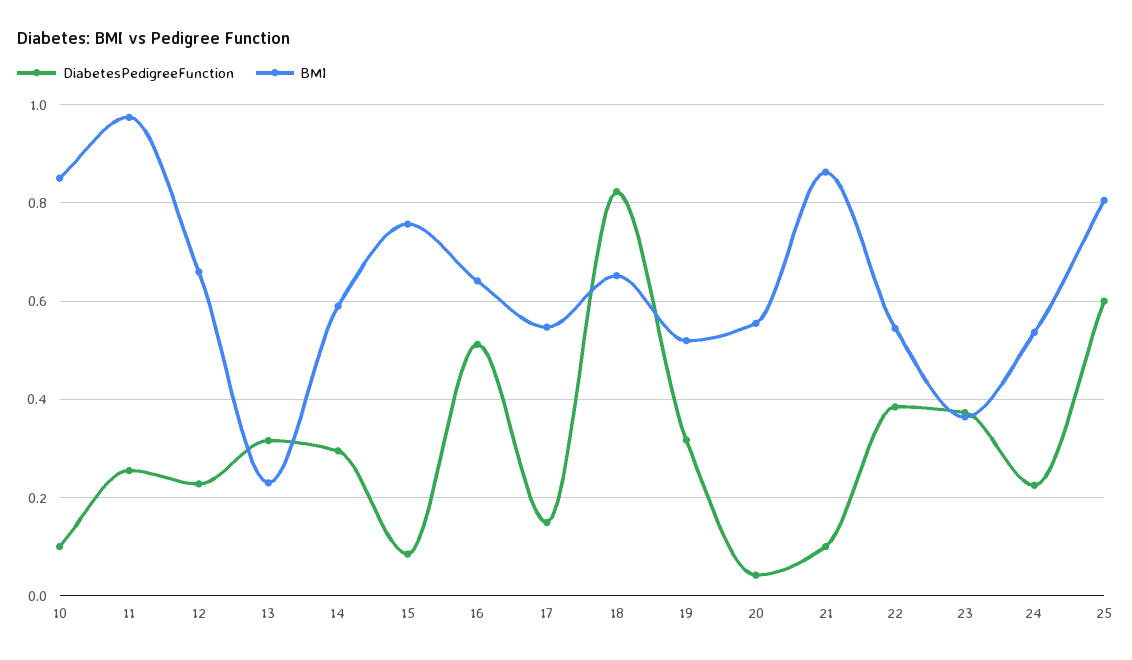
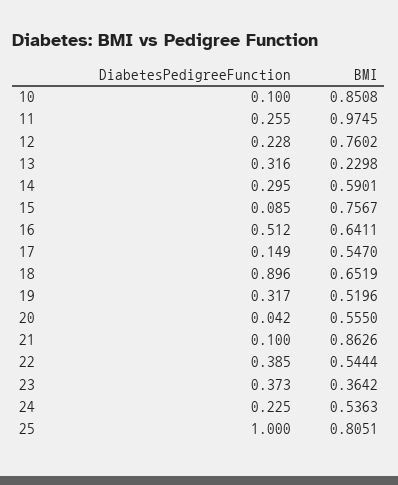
  {
    "DiabetesPedigreeFunction": {
      "10": 0.1,
      "11": 0.255,
      "12": 0.228,
      "13": 0.316,
      "14": 0.295,
      "15": 0.085,
      "16": 0.512,
      "17": 0.149,
-     "18": 0.82,
+     "18": 0.896,
      "19": 0.317,
      "20": 0.042,
      "21": 0.1,
      "22": 0.385,
      "23": 0.373,
      "24": 0.225,
-     "25": 0.6
+     "25": 1
    },
    "BMI": {
      "10": 0.8508,
      "11": 0.9745,
-     "12": 0.66,
+     "12": 0.7602,
      "13": 0.2298,
      "14": 0.5901,
      "15": 0.7567,
      "16": 0.6411,
      "17": 0.547,
      "18": 0.6519,
      "19": 0.5196,
      "20": 0.555,
      "21": 0.8626,
      "22": 0.5444,
      "23": 0.3642,
      "24": 0.5363,
      "25": 0.8051
    }
  }

